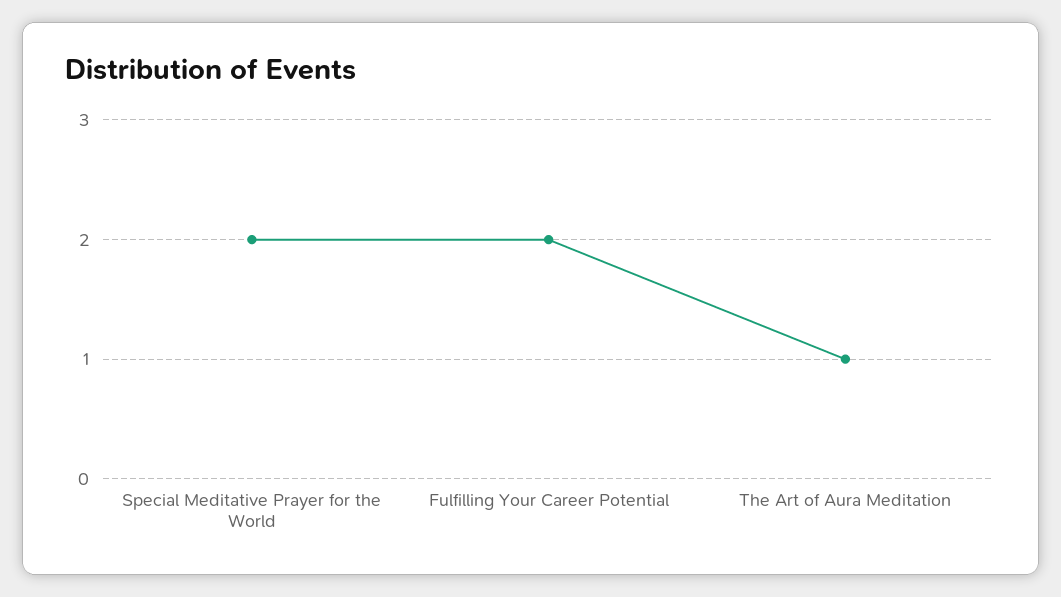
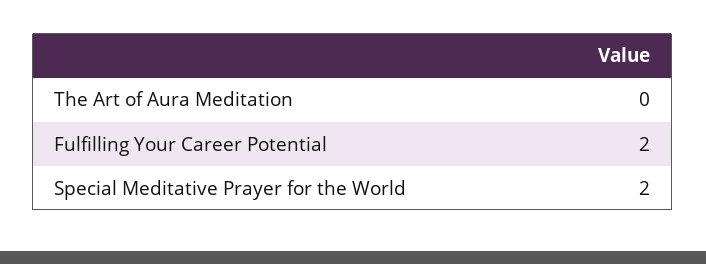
  {
    "Special Meditative Prayer for the World": 2,
    "Fulfilling Your Career Potential": 2,
-   "The Art of Aura Meditation": 1
+   "The Art of Aura Meditation": 0
  }

